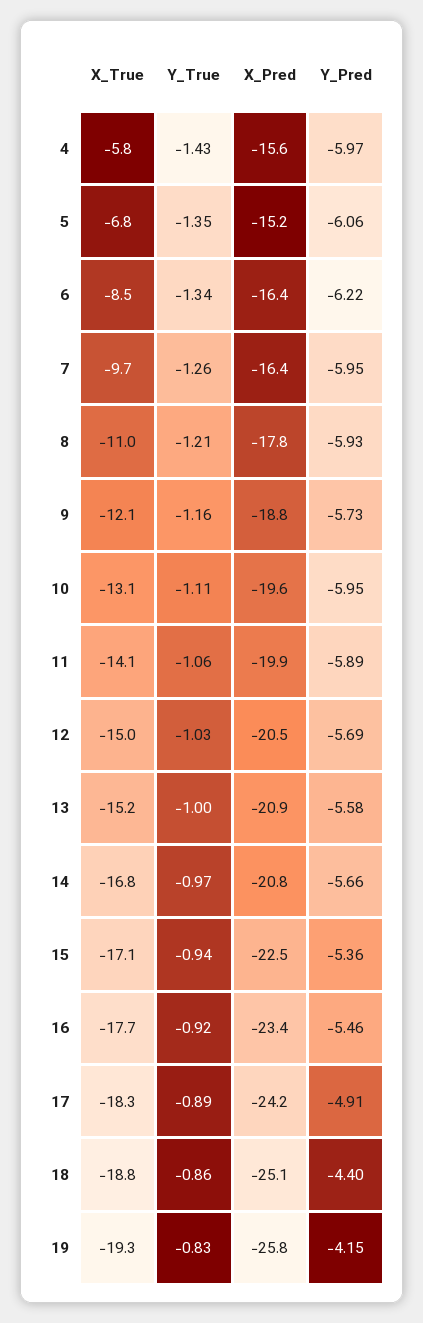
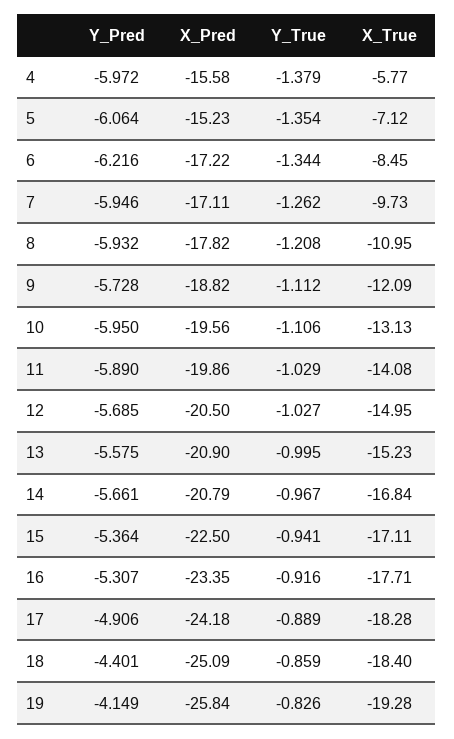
  {
    "X_True": {
      "4": -5.77,
-     "5": -6.8,
+     "5": -7.12,
      "6": -8.45,
      "7": -9.73,
      "8": -10.95,
      "9": -12.09,
      "10": -13.13,
      "11": -14.08,
      "12": -14.95,
      "13": -15.23,
      "14": -16.84,
      "15": -17.11,
      "16": -17.71,
      "17": -18.28,
-     "18": -18.8,
+     "18": -18.4,
      "19": -19.28
    },
    "Y_True": {
-     "4": -1.43,
+     "4": -1.379,
      "5": -1.354,
      "6": -1.344,
      "7": -1.262,
      "8": -1.208,
-     "9": -1.16,
+     "9": -1.112,
      "10": -1.106,
-     "11": -1.06,
+     "11": -1.029,
      "12": -1.027,
      "13": -0.995,
      "14": -0.967,
      "15": -0.941,
      "16": -0.916,
      "17": -0.889,
      "18": -0.859,
      "19": -0.826
    },
    "X_Pred": {
      "4": -15.58,
      "5": -15.23,
-     "6": -16.4,
+     "6": -17.22,
-     "7": -16.4,
+     "7": -17.11,
      "8": -17.82,
      "9": -18.82,
      "10": -19.56,
      "11": -19.86,
      "12": -20.5,
      "13": -20.9,
      "14": -20.79,
      "15": -22.5,
      "16": -23.35,
      "17": -24.18,
      "18": -25.09,
      "19": -25.84
    },
    "Y_Pred": {
      "4": -5.972,
      "5": -6.064,
      "6": -6.216,
      "7": -5.946,
      "8": -5.932,
      "9": -5.728,
      "10": -5.95,
      "11": -5.89,
      "12": -5.685,
      "13": -5.575,
      "14": -5.661,
      "15": -5.364,
-     "16": -5.46,
+     "16": -5.307,
      "17": -4.906,
      "18": -4.401,
      "19": -4.149
    }
  }

